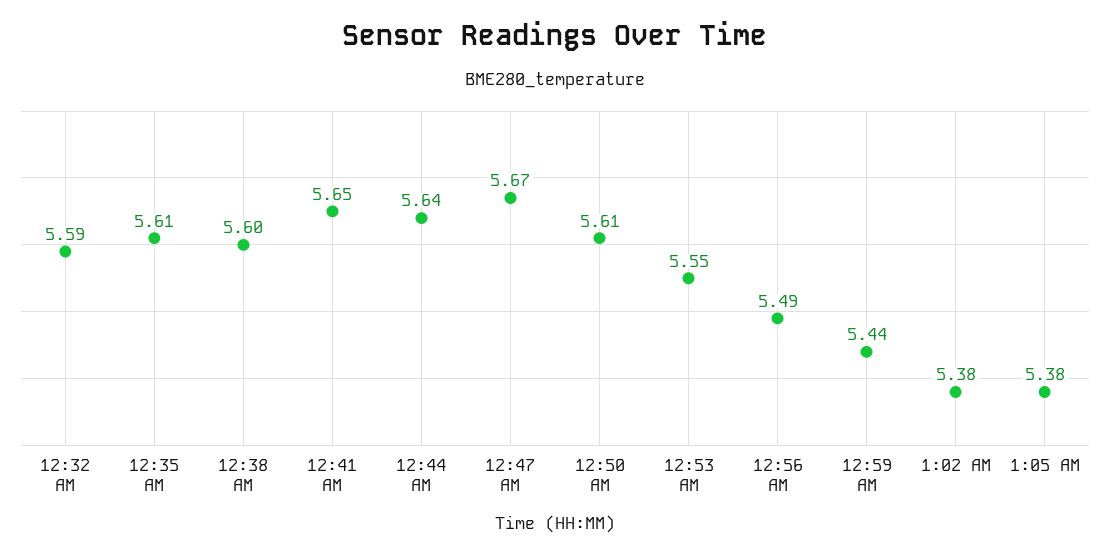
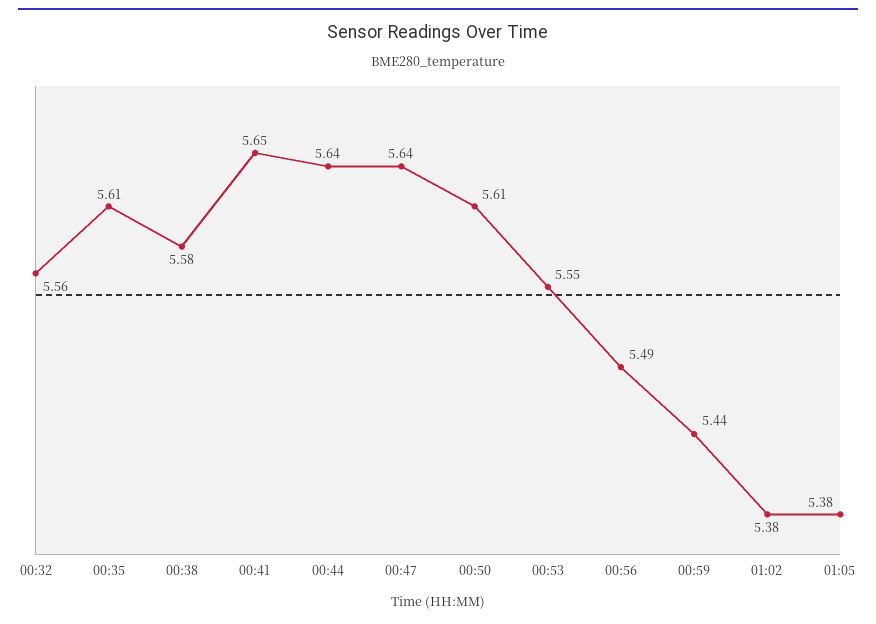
  {
-   "12:32 AM": 5.59,
+   "12:32 AM": 5.56,
    "12:35 AM": 5.61,
-   "12:38 AM": 5.6,
+   "12:38 AM": 5.58,
    "12:41 AM": 5.65,
    "12:44 AM": 5.64,
-   "12:47 AM": 5.67,
+   "12:47 AM": 5.64,
    "12:50 AM": 5.61,
    "12:53 AM": 5.55,
    "12:56 AM": 5.49,
    "12:59 AM": 5.44,
    "1:02 AM": 5.38,
    "1:05 AM": 5.38
  }

